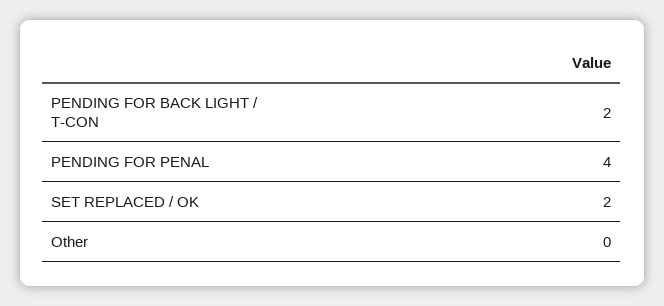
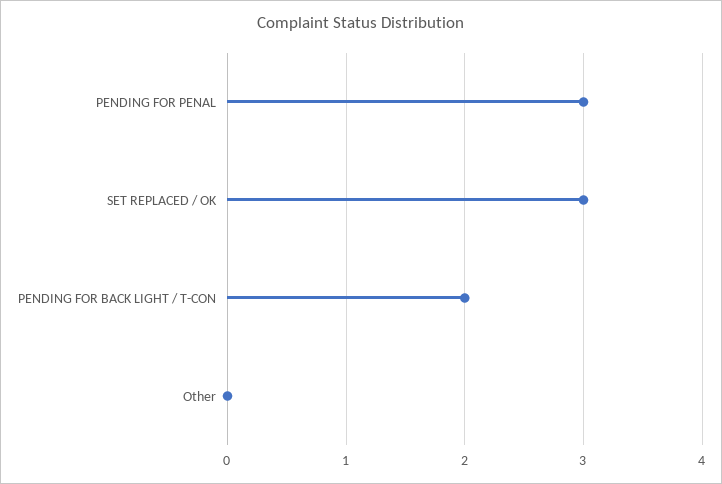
  {
    "PENDING FOR BACK LIGHT / T-CON": 2,
-   "PENDING FOR PENAL": 4,
+   "PENDING FOR PENAL": 3,
-   "SET REPLACED / OK": 2,
+   "SET REPLACED / OK": 3,
    "Other": 0
  }

